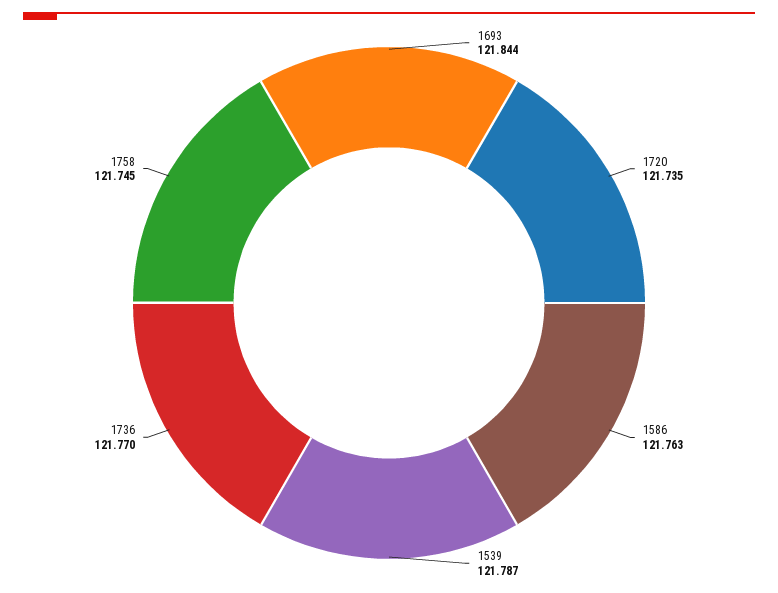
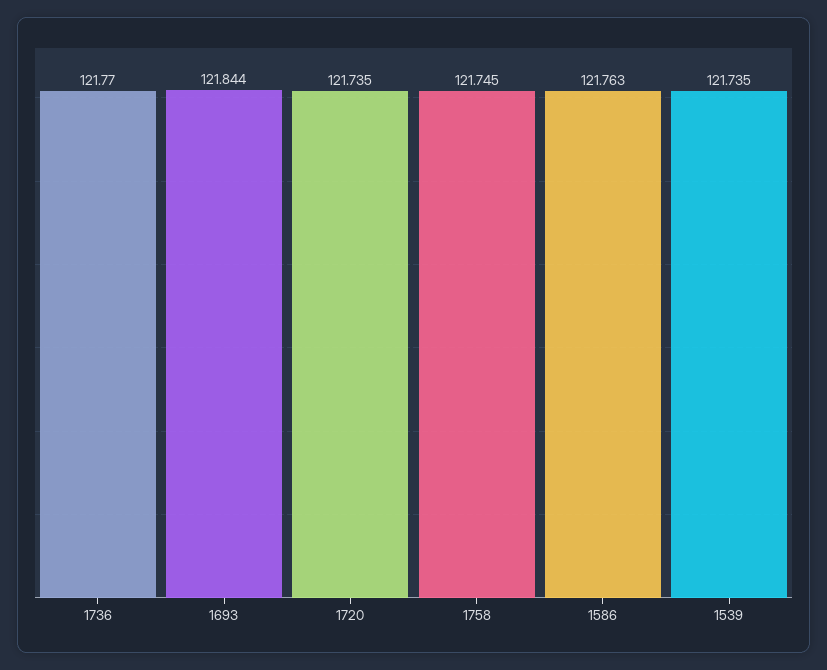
  {
    "1693": 121.844,
    "1720": 121.735,
    "1586": 121.763,
-   "1539": 121.787,
+   "1539": 121.735,
    "1736": 121.77,
    "1758": 121.745
  }

